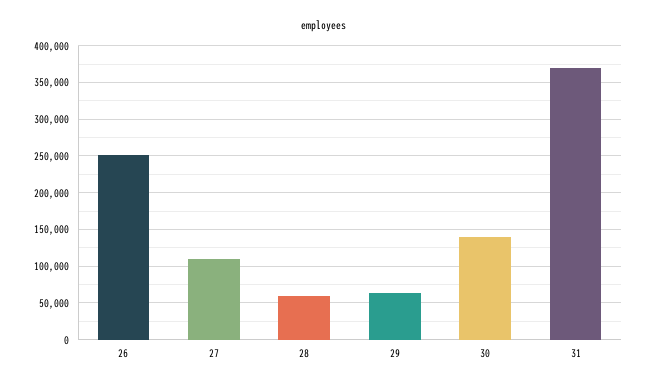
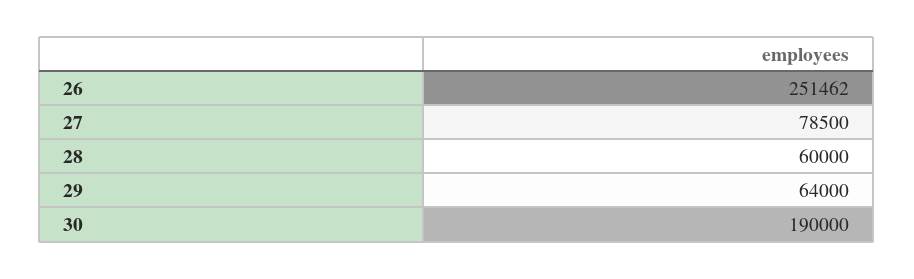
  {
    "26": 251462,
-   "27": 110000,
+   "27": 78500,
    "28": 60000,
    "29": 64000,
-   "30": 140000,
+   "30": 190000
-   "31": 370000
  }

